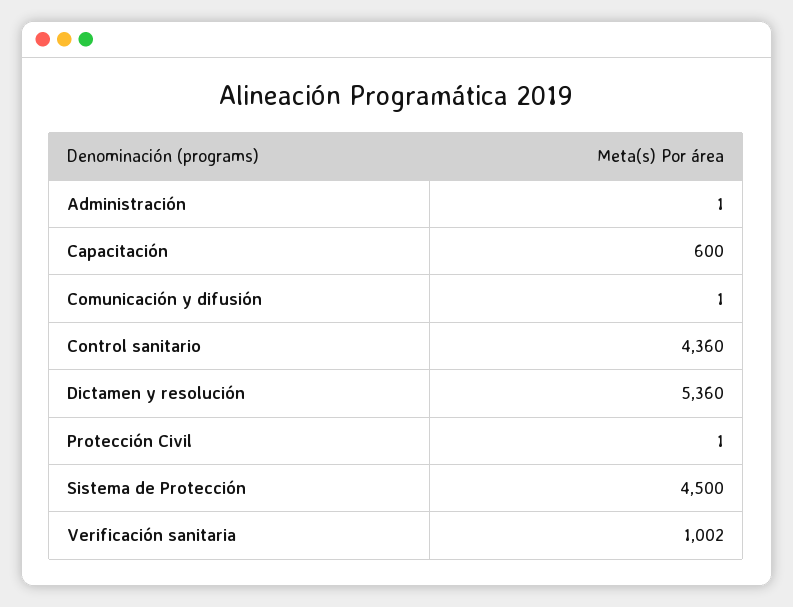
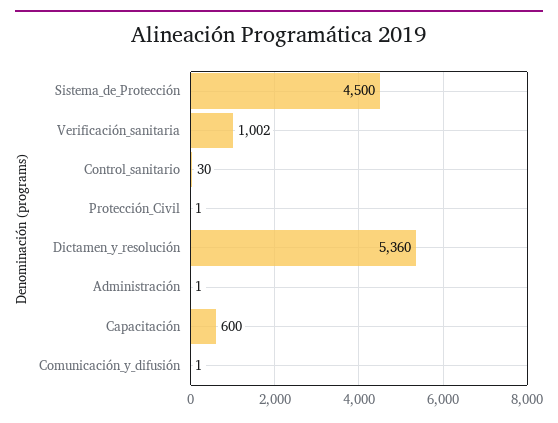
  {
    "Administración": 1,
    "Capacitación": 600,
    "Comunicación y difusión": 1,
-   "Control sanitario": 4360,
+   "Control sanitario": 30,
    "Dictamen y resolución": 5360,
    "Protección Civil": 1,
    "Sistema de Protección": 4500,
    "Verificación sanitaria": 1002
  }

